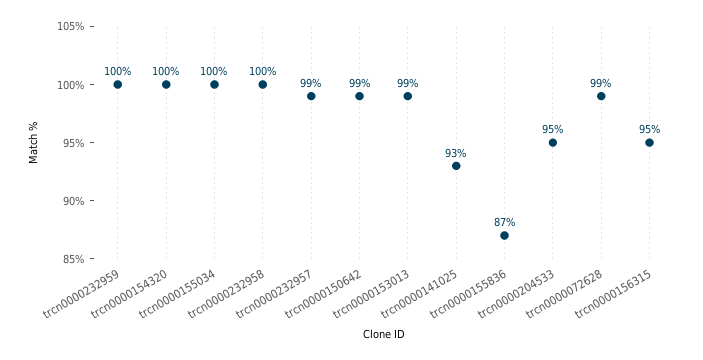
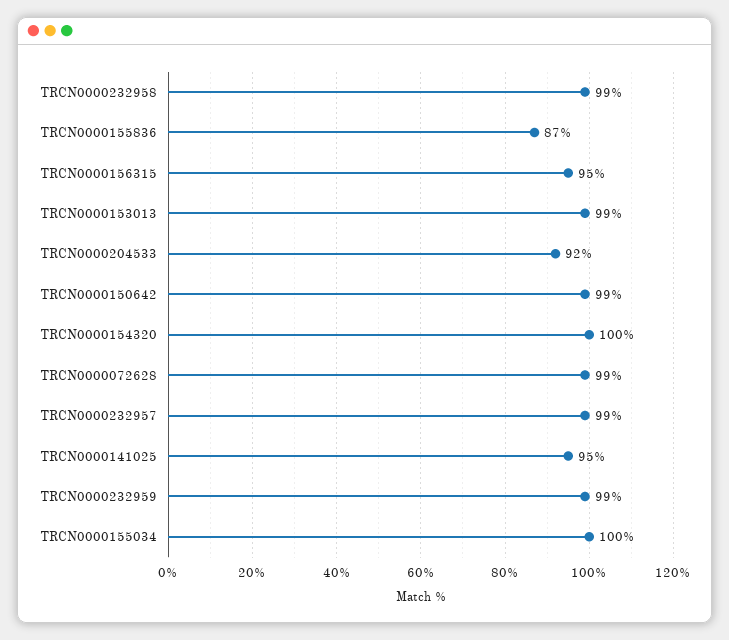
  {
-   "trcn0000232959": 100,
+   "trcn0000232959": 99,
    "trcn0000154320": 100,
    "trcn0000155034": 100,
-   "trcn0000232958": 100,
+   "trcn0000232958": 99,
    "trcn0000232957": 99,
    "trcn0000150642": 99,
    "trcn0000153013": 99,
-   "trcn0000141025": 93,
+   "trcn0000141025": 95,
    "trcn0000155836": 87,
-   "trcn0000204533": 95,
+   "trcn0000204533": 92,
    "trcn0000072628": 99,
    "trcn0000156315": 95
  }

